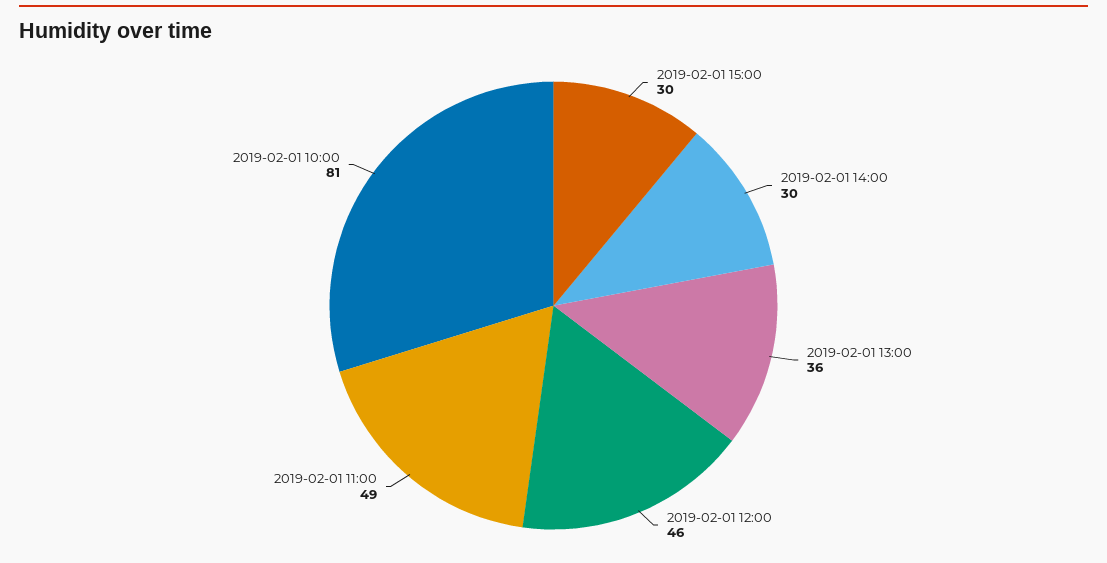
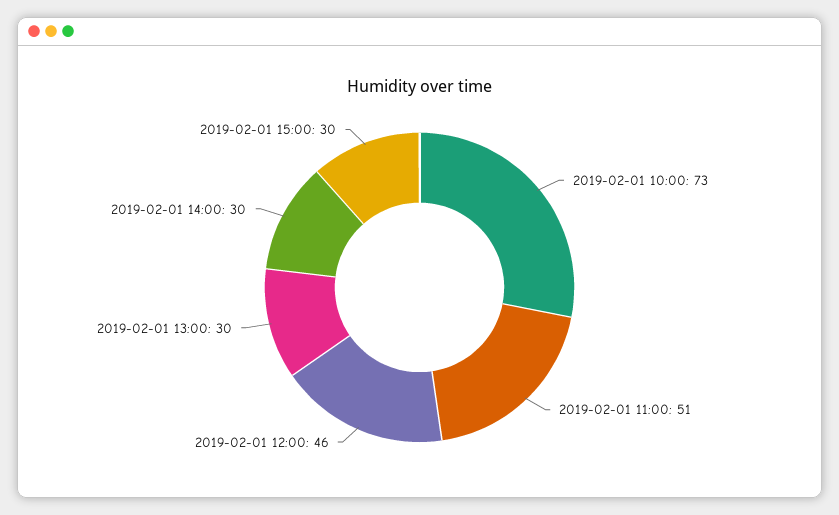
  {
    "2019-02-01 15:00": 30,
    "2019-02-01 14:00": 30,
-   "2019-02-01 13:00": 36,
+   "2019-02-01 13:00": 30,
    "2019-02-01 12:00": 46,
-   "2019-02-01 11:00": 49,
+   "2019-02-01 11:00": 51,
-   "2019-02-01 10:00": 81
+   "2019-02-01 10:00": 73
  }

